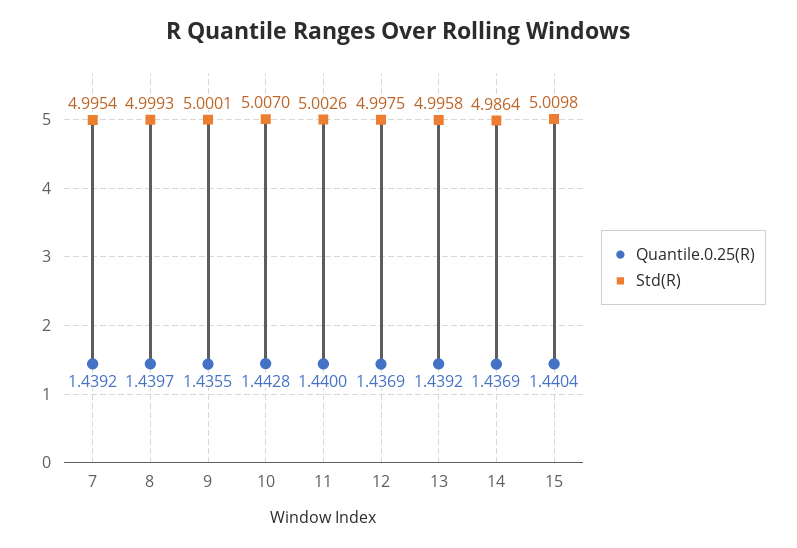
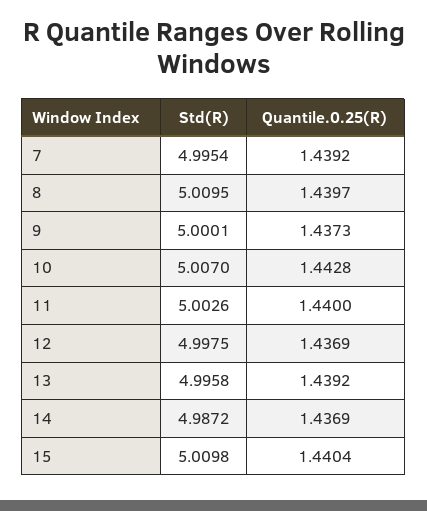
  {
    "Quantile.0.25(R)": {
      "7": 1.4392,
      "8": 1.4397,
-     "9": 1.4355,
+     "9": 1.4373,
      "10": 1.4428,
      "11": 1.44,
      "12": 1.4369,
      "13": 1.4392,
      "14": 1.4369,
      "15": 1.4404
    },
    "Std(R)": {
      "7": 4.9954,
-     "8": 4.9993,
+     "8": 5.0095,
      "9": 5.0001,
      "10": 5.007,
      "11": 5.0026,
      "12": 4.9975,
      "13": 4.9958,
-     "14": 4.9864,
+     "14": 4.9872,
      "15": 5.0098
    }
  }

